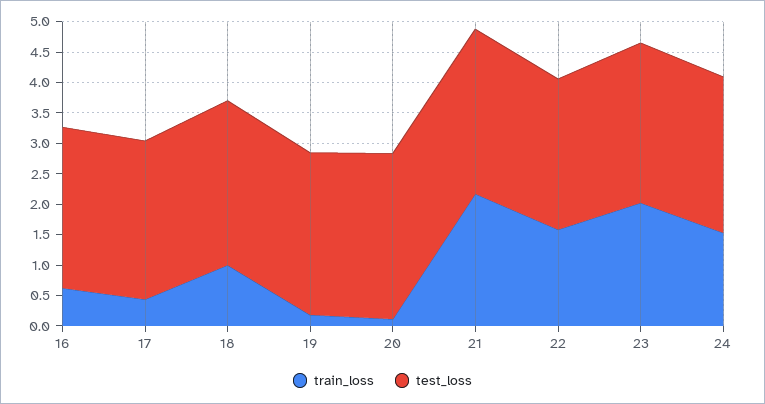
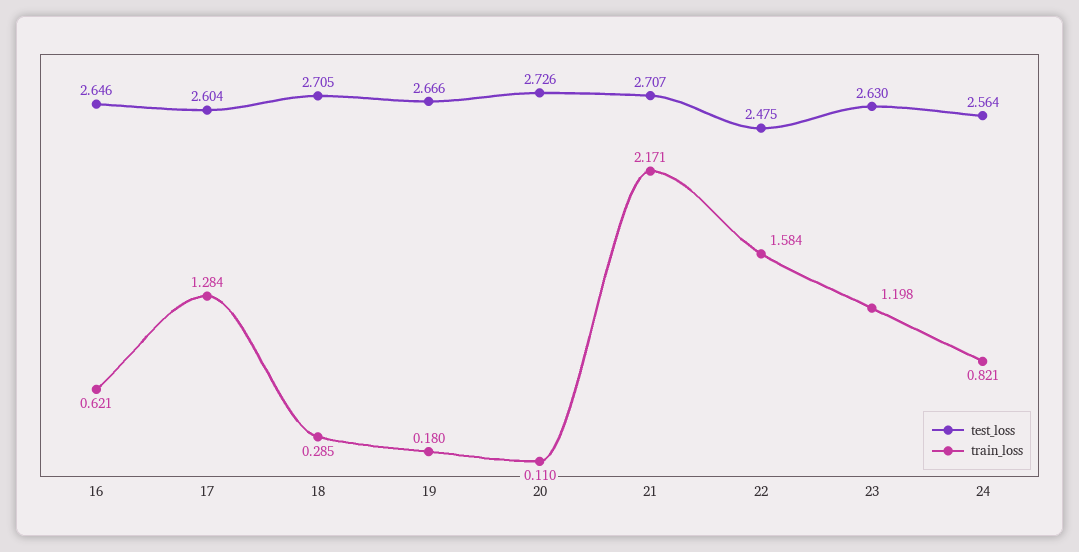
  {
    "train_loss": {
      "16": 0.621,
-     "17": 0.5,
+     "17": 1.284,
-     "18": 1,
+     "18": 0.285,
      "19": 0.18,
      "20": 0.11,
      "21": 2.171,
      "22": 1.584,
-     "23": 2,
+     "23": 1.198,
-     "24": 1.5
+     "24": 0.821
    },
    "test_loss": {
      "16": 2.646,
      "17": 2.604,
      "18": 2.705,
      "19": 2.666,
      "20": 2.726,
      "21": 2.707,
      "22": 2.475,
      "23": 2.63,
      "24": 2.564
    }
  }

